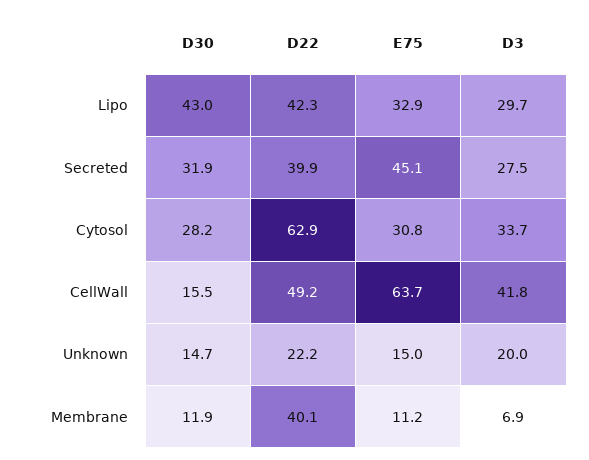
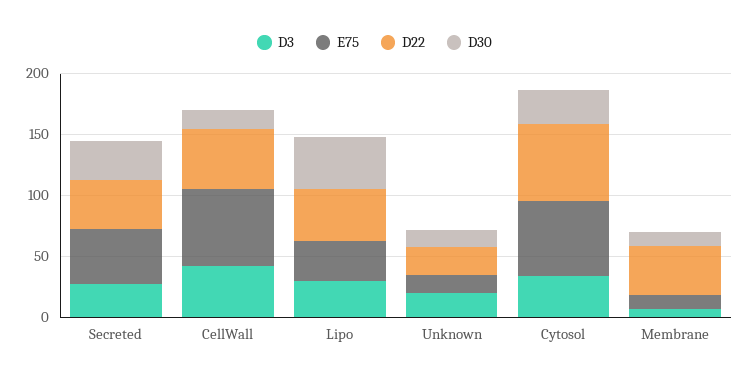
  {
    "D30": {
      "Lipo": 43,
      "Secreted": 31.9,
      "Cytosol": 28.2,
      "CellWall": 15.5,
      "Unknown": 14.7,
      "Membrane": 11.9
    },
    "D22": {
      "Lipo": 42.3,
      "Secreted": 39.9,
      "Cytosol": 62.9,
      "CellWall": 49.2,
      "Unknown": 22.2,
      "Membrane": 40.1
    },
    "E75": {
      "Lipo": 32.9,
      "Secreted": 45.1,
-     "Cytosol": 30.8,
+     "Cytosol": 60,
      "CellWall": 63.7,
      "Unknown": 15,
      "Membrane": 11.2
    },
    "D3": {
      "Lipo": 29.7,
      "Secreted": 27.5,
      "Cytosol": 33.7,
      "CellWall": 41.8,
      "Unknown": 20,
      "Membrane": 6.9
    }
  }

